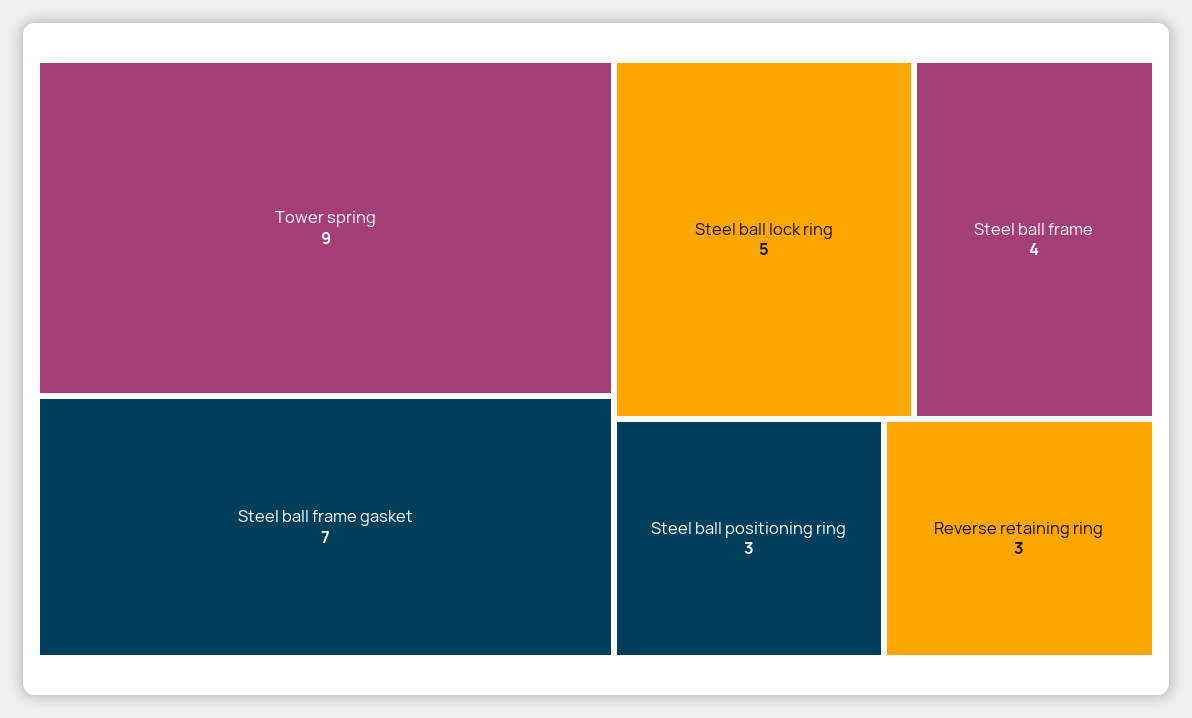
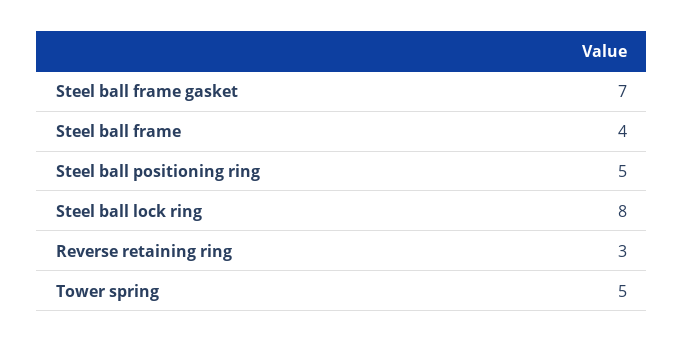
  {
-   "Tower spring": 9,
+   "Tower spring": 5,
    "Steel ball frame gasket": 7,
-   "Steel ball lock ring": 5,
+   "Steel ball lock ring": 8,
    "Steel ball frame": 4,
-   "Steel ball positioning ring": 3,
+   "Steel ball positioning ring": 5,
    "Reverse retaining ring": 3
  }

